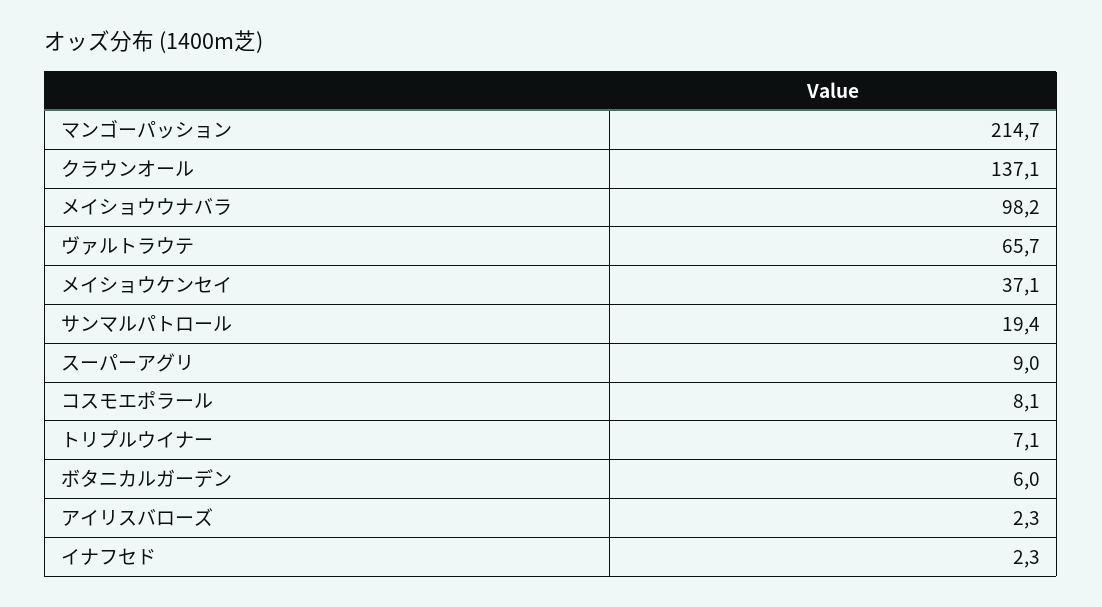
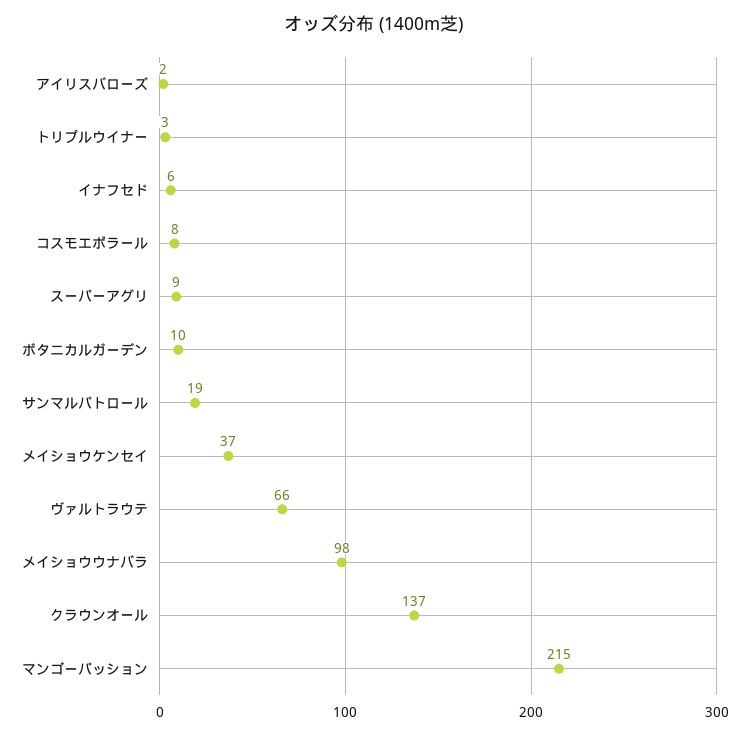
  {
    "マンゴーパッション": 214.7,
    "クラウンオール": 137.1,
    "メイショウウナバラ": 98.2,
    "ヴァルトラウテ": 65.7,
    "メイショウケンセイ": 37.1,
    "サンマルパトロール": 19.4,
    "スーパーアグリ": 9,
    "コスモエポラール": 8.1,
-   "トリプルウイナー": 7.1,
+   "トリプルウイナー": 3,
-   "ボタニカルガーデン": 6,
+   "ボタニカルガーデン": 10,
    "アイリスバローズ": 2.3,
-   "イナフセド": 2.3
+   "イナフセド": 6
  }

